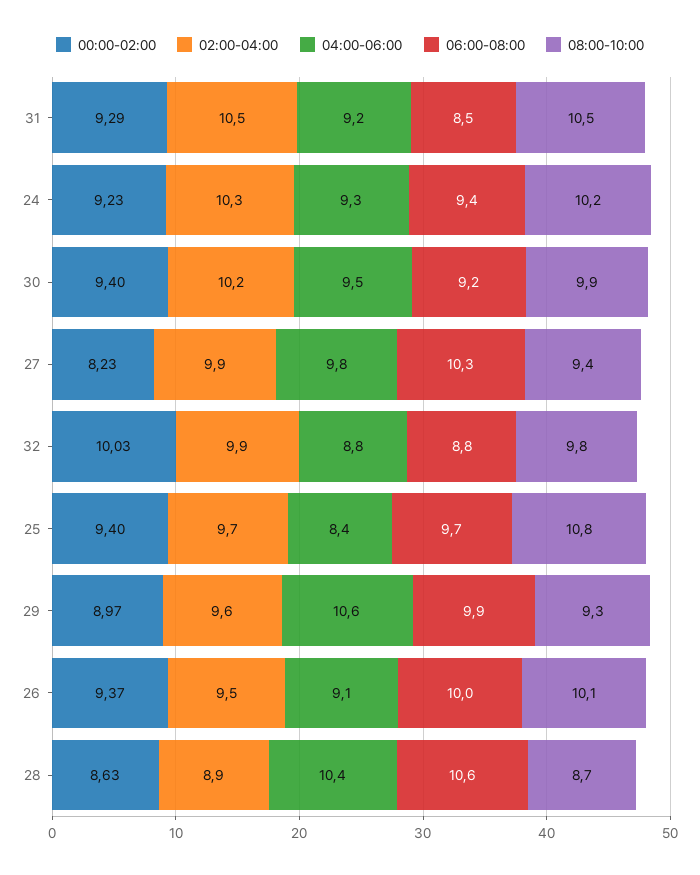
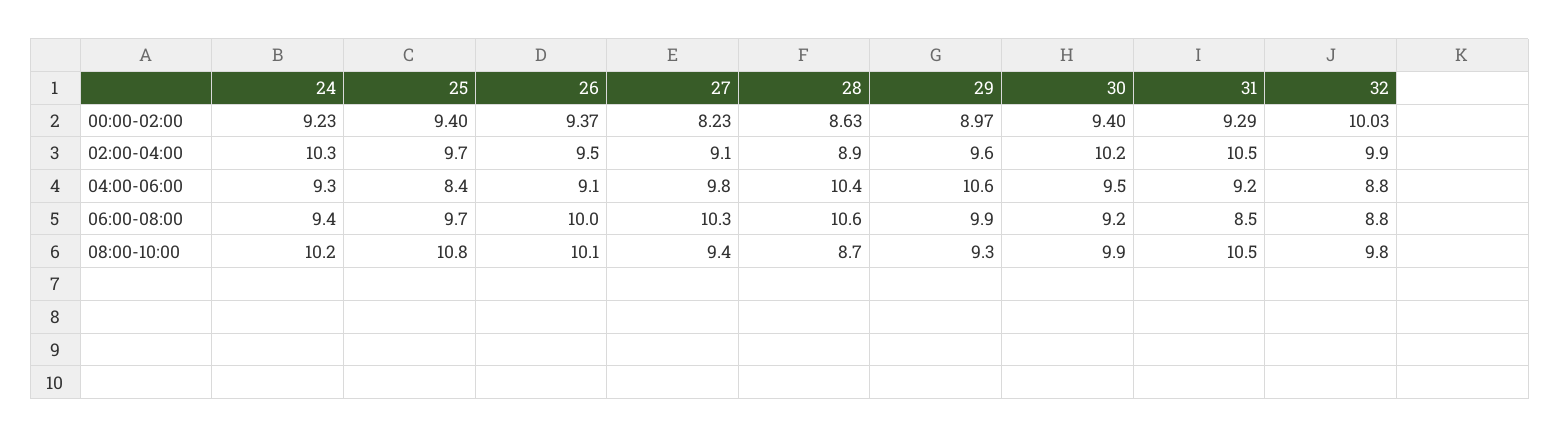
  {
    "00:00-02:00": {
      "31": 9.29,
      "24": 9.23,
      "30": 9.4,
      "27": 8.23,
      "32": 10.03,
      "25": 9.4,
      "29": 8.97,
      "26": 9.37,
      "28": 8.63
    },
    "02:00-04:00": {
      "31": 10.5,
      "24": 10.3,
      "30": 10.2,
-     "27": 9.9,
+     "27": 9.1,
      "32": 9.9,
      "25": 9.7,
      "29": 9.6,
      "26": 9.5,
      "28": 8.9
    },
    "04:00-06:00": {
      "31": 9.2,
      "24": 9.3,
      "30": 9.5,
      "27": 9.8,
      "32": 8.8,
      "25": 8.4,
      "29": 10.6,
      "26": 9.1,
      "28": 10.4
    },
    "06:00-08:00": {
      "31": 8.5,
      "24": 9.4,
      "30": 9.2,
      "27": 10.3,
      "32": 8.8,
      "25": 9.7,
      "29": 9.9,
      "26": 10,
      "28": 10.6
    },
    "08:00-10:00": {
      "31": 10.5,
      "24": 10.2,
      "30": 9.9,
      "27": 9.4,
      "32": 9.8,
      "25": 10.8,
      "29": 9.3,
      "26": 10.1,
      "28": 8.7
    }
  }

